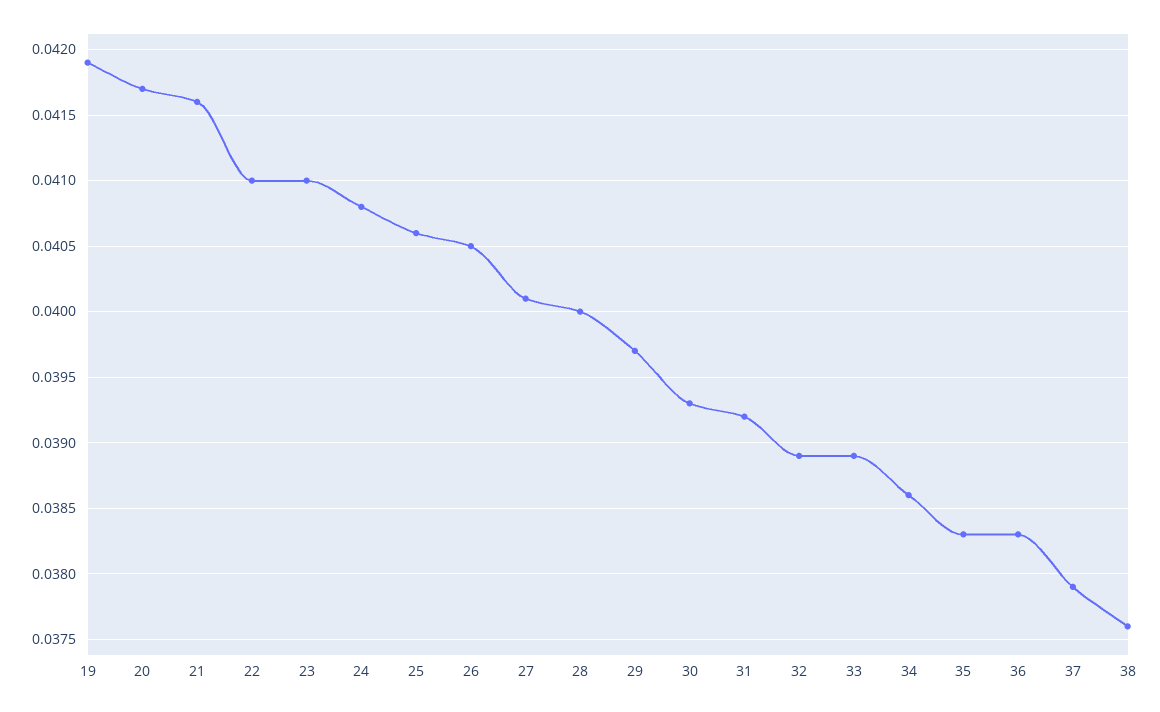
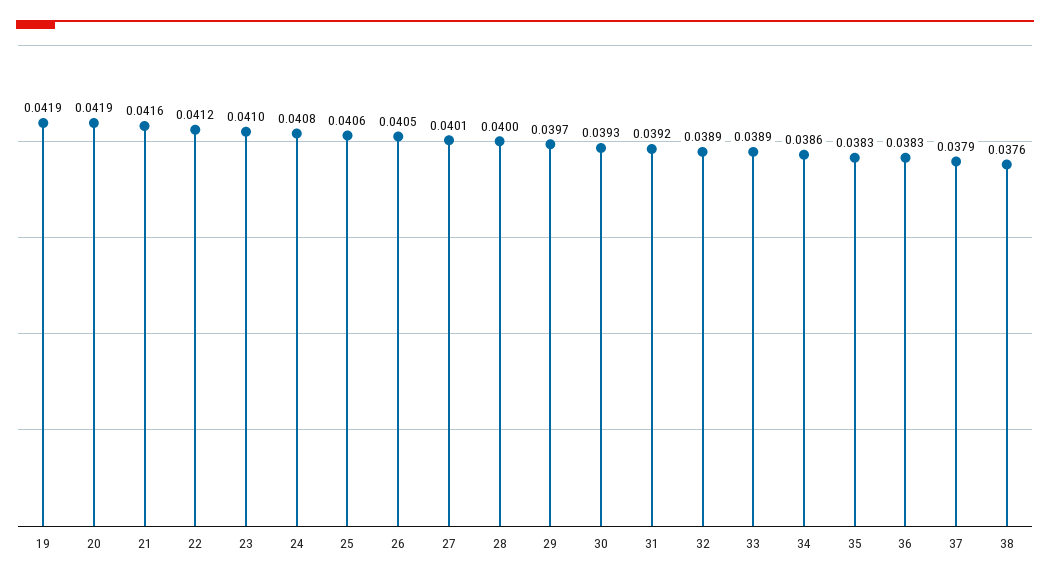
  {
    "19": 0.0419,
-   "20": 0.0417,
+   "20": 0.0419,
    "21": 0.0416,
-   "22": 0.041,
+   "22": 0.0412,
    "23": 0.041,
    "24": 0.0408,
    "25": 0.0406,
    "26": 0.0405,
    "27": 0.0401,
    "28": 0.04,
    "29": 0.0397,
    "30": 0.0393,
    "31": 0.0392,
    "32": 0.0389,
    "33": 0.0389,
    "34": 0.0386,
    "35": 0.0383,
    "36": 0.0383,
    "37": 0.0379,
    "38": 0.0376
  }

